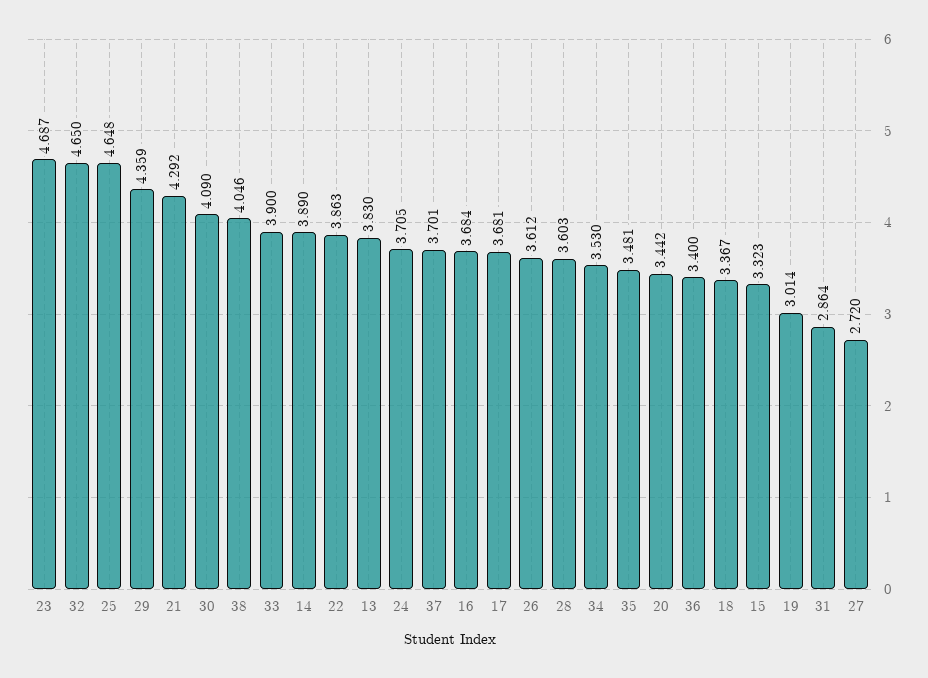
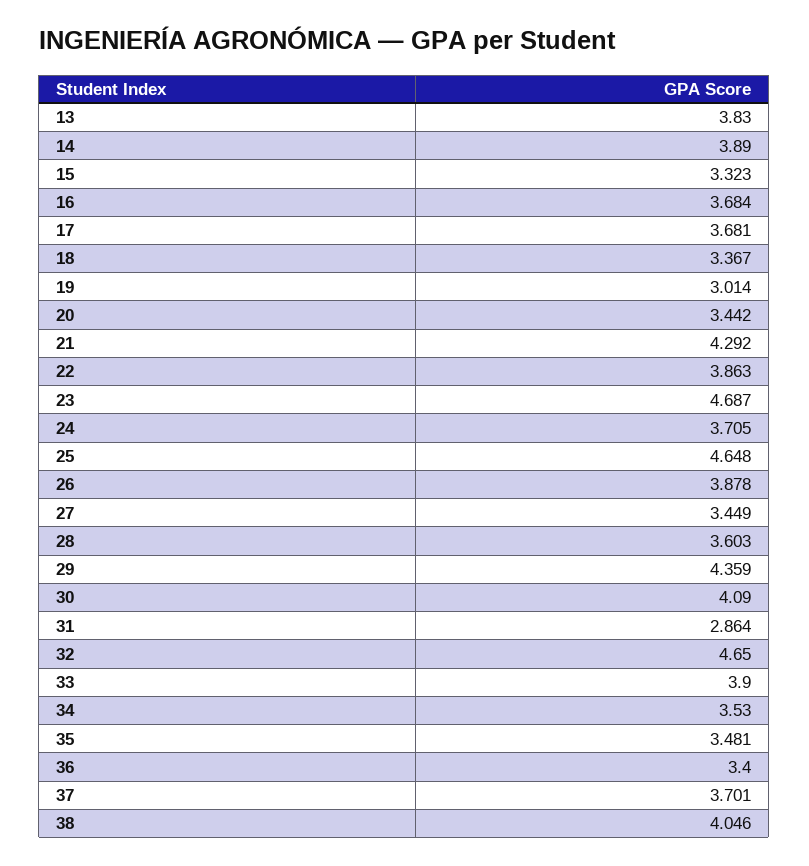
  {
    "23": 4.687,
    "32": 4.65,
    "25": 4.648,
    "29": 4.359,
    "21": 4.292,
    "30": 4.09,
    "38": 4.046,
    "33": 3.9,
    "14": 3.89,
    "22": 3.863,
    "13": 3.83,
    "24": 3.705,
    "37": 3.701,
    "16": 3.684,
    "17": 3.681,
-   "26": 3.612,
+   "26": 3.878,
    "28": 3.603,
    "34": 3.53,
    "35": 3.481,
    "20": 3.442,
    "36": 3.4,
    "18": 3.367,
    "15": 3.323,
    "19": 3.014,
    "31": 2.864,
-   "27": 2.72
+   "27": 3.449
  }

